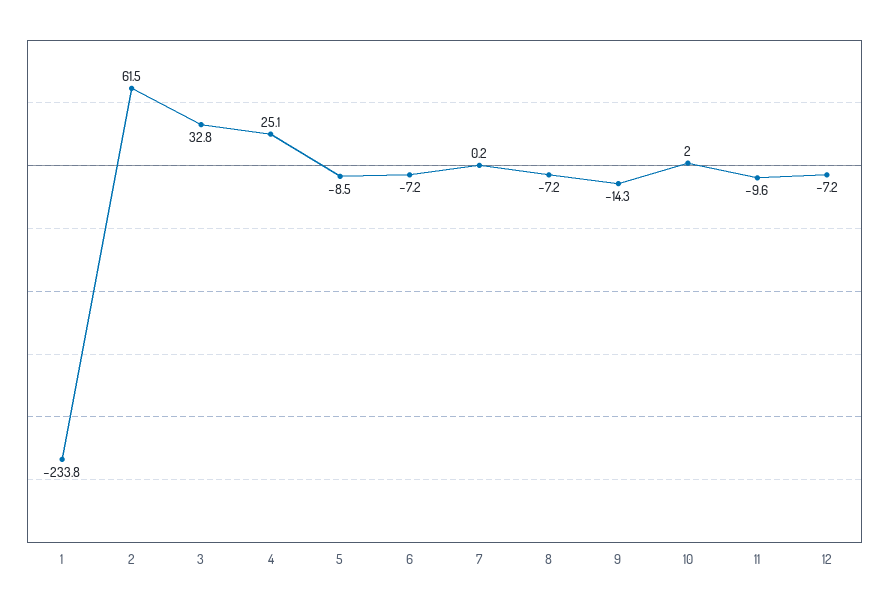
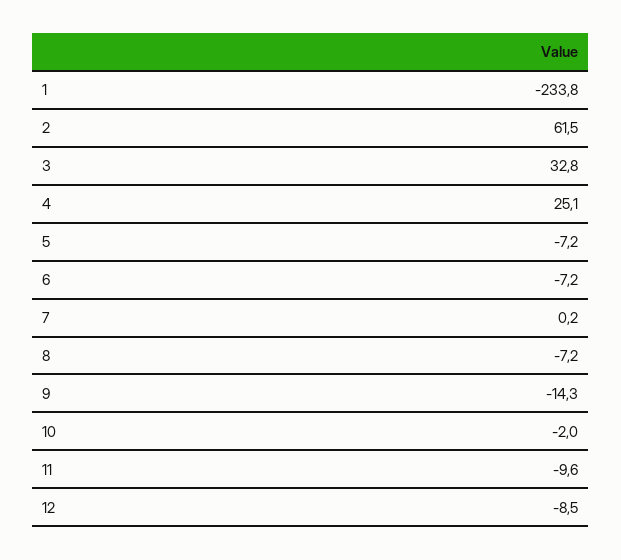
  {
    "1": -233.8,
    "2": 61.5,
    "3": 32.8,
    "4": 25.1,
-   "5": -8.5,
+   "5": -7.2,
    "6": -7.2,
    "7": 0.2,
    "8": -7.2,
    "9": -14.3,
-   "10": 2,
+   "10": -2,
    "11": -9.6,
-   "12": -7.2
+   "12": -8.5
  }

